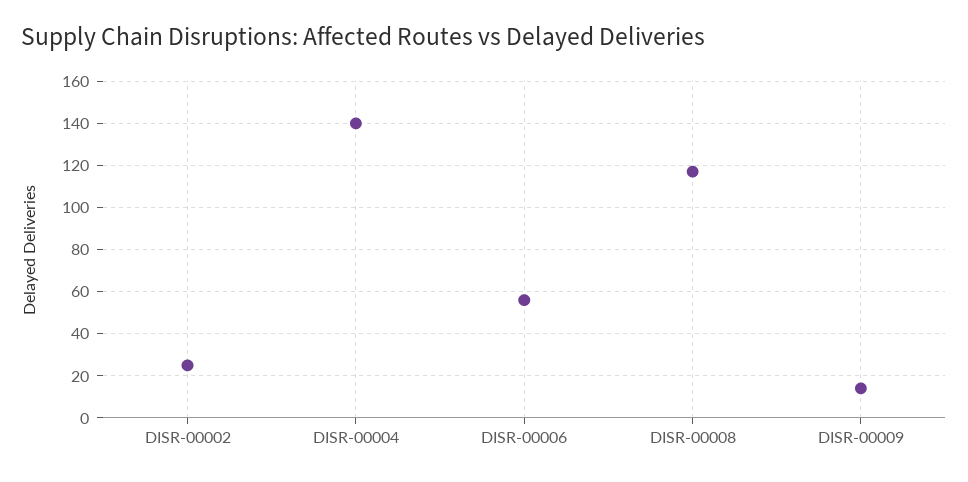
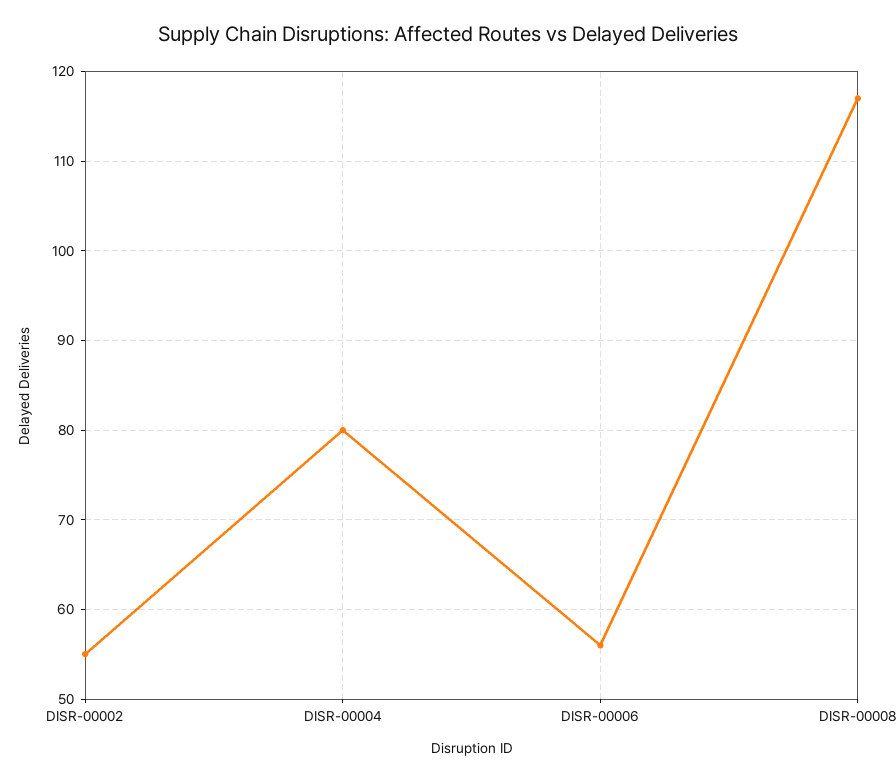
  {
-   "DISR-00002": 25,
+   "DISR-00002": 55,
-   "DISR-00004": 140,
+   "DISR-00004": 80,
    "DISR-00006": 56,
-   "DISR-00008": 117,
+   "DISR-00008": 117
-   "DISR-00009": 15
  }

